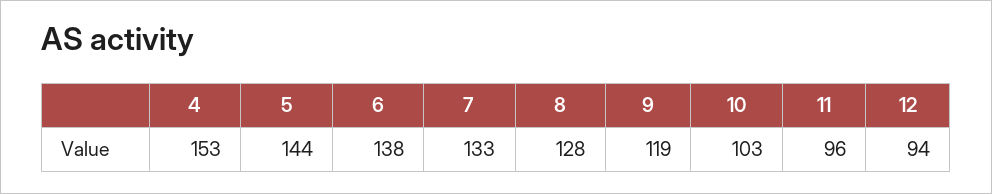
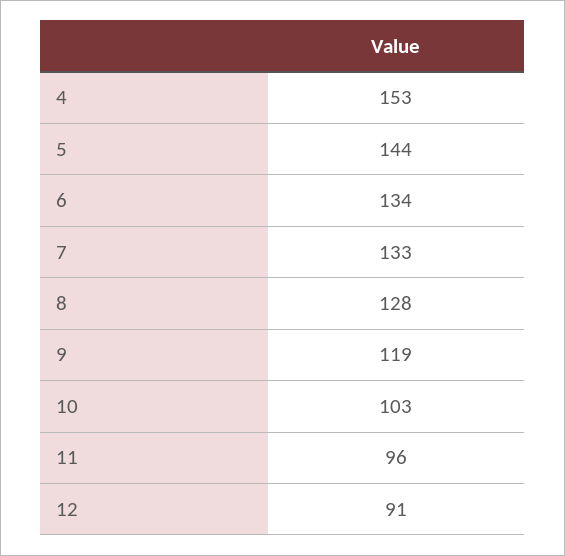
  {
    "4": 153,
    "5": 144,
-   "6": 138,
+   "6": 134,
    "7": 133,
    "8": 128,
    "9": 119,
    "10": 103,
    "11": 96,
-   "12": 94
+   "12": 91
  }

